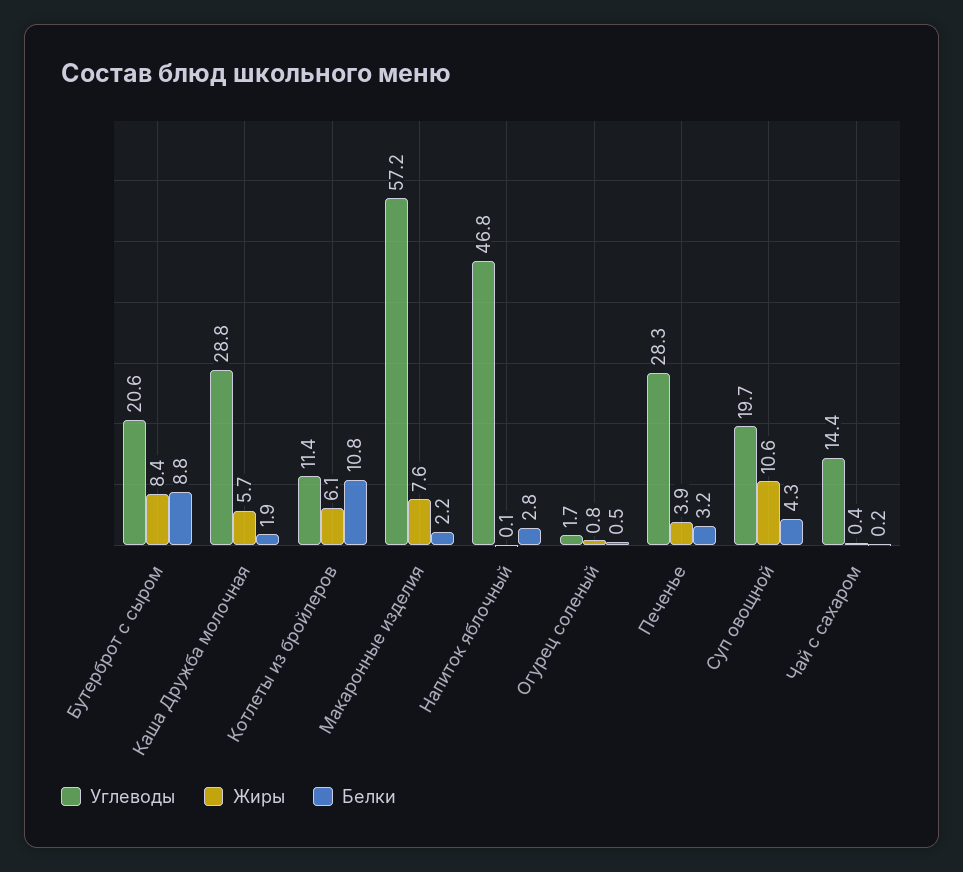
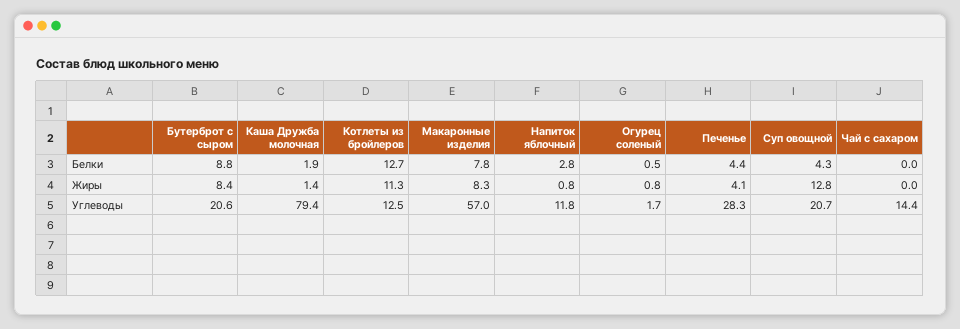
  {
    "Углеводы": {
      "Бутерброт с сыром": 20.6,
-     "Каша Дружба молочная": 28.8,
+     "Каша Дружба молочная": 79.4,
-     "Котлеты из бройлеров": 11.4,
+     "Котлеты из бройлеров": 12.5,
-     "Макаронные изделия": 57.2,
+     "Макаронные изделия": 57,
-     "Напиток яблочный": 46.8,
+     "Напиток яблочный": 11.8,
      "Огурец соленый": 1.7,
      "Печенье": 28.3,
-     "Суп овощной": 19.7,
+     "Суп овощной": 20.7,
      "Чай с сахаром": 14.4
    },
    "Жиры": {
      "Бутерброт с сыром": 8.4,
-     "Каша Дружба молочная": 5.7,
+     "Каша Дружба молочная": 1.4,
-     "Котлеты из бройлеров": 6.1,
+     "Котлеты из бройлеров": 11.3,
-     "Макаронные изделия": 7.6,
+     "Макаронные изделия": 8.3,
-     "Напиток яблочный": 0.1,
+     "Напиток яблочный": 0.8,
      "Огурец соленый": 0.8,
-     "Печенье": 3.9,
+     "Печенье": 4.1,
-     "Суп овощной": 10.6,
+     "Суп овощной": 12.8,
-     "Чай с сахаром": 0.4
+     "Чай с сахаром": 0
    },
    "Белки": {
      "Бутерброт с сыром": 8.8,
      "Каша Дружба молочная": 1.9,
-     "Котлеты из бройлеров": 10.8,
+     "Котлеты из бройлеров": 12.7,
-     "Макаронные изделия": 2.2,
+     "Макаронные изделия": 7.8,
      "Напиток яблочный": 2.8,
      "Огурец соленый": 0.5,
-     "Печенье": 3.2,
+     "Печенье": 4.4,
      "Суп овощной": 4.3,
-     "Чай с сахаром": 0.2
+     "Чай с сахаром": 0
    }
  }

